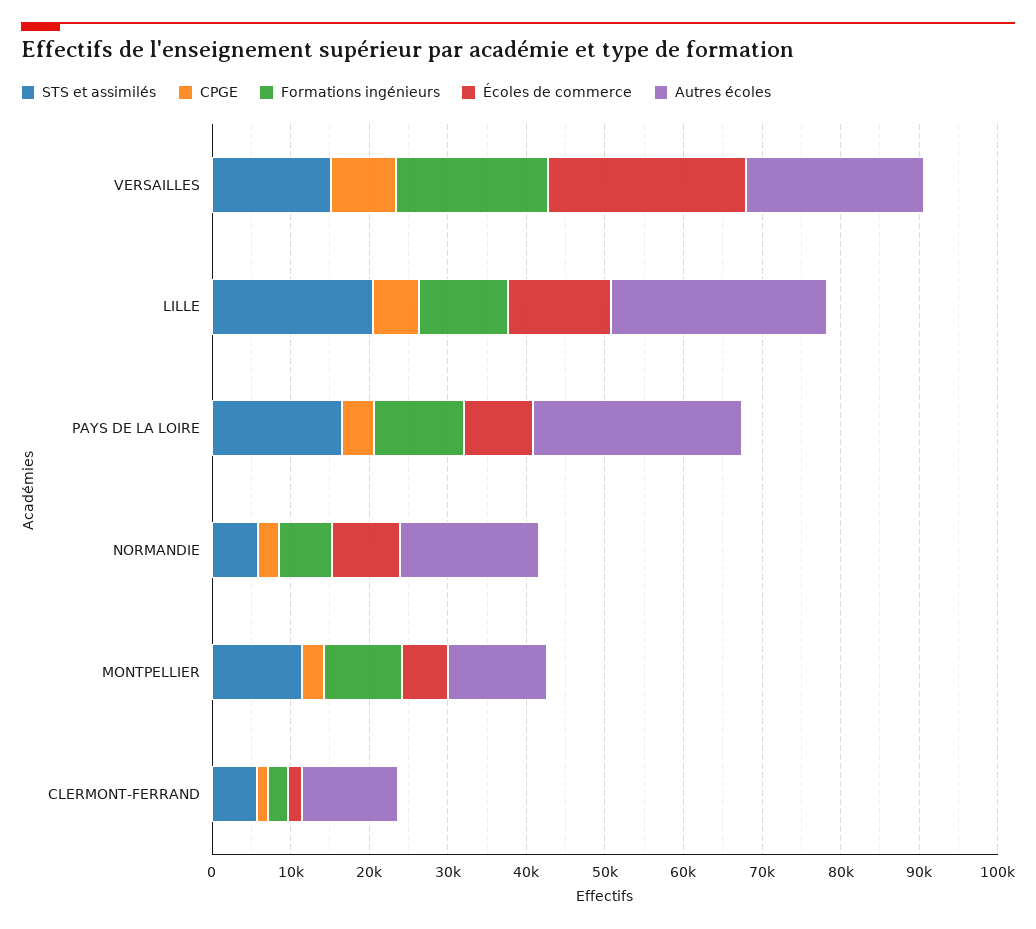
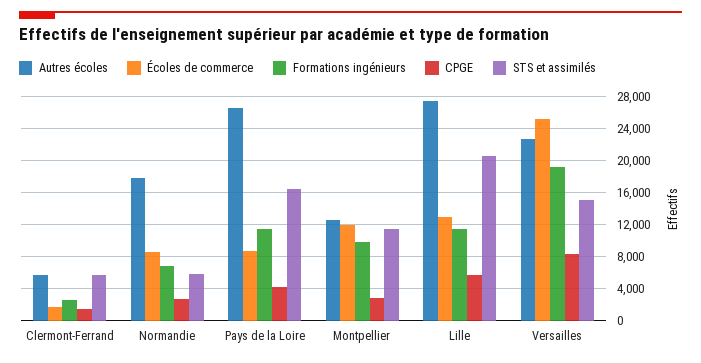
  {
    "STS et assimilés": {
      "VERSAILLES": 15000,
      "LILLE": 21000,
      "PAYS DE LA LOIRE": 17000,
      "NORMANDIE": 6000,
      "MONTPELLIER": 11000,
      "CLERMONT-FERRAND": 6000
    },
    "CPGE": {
      "VERSAILLES": 8000,
      "LILLE": 6000,
      "PAYS DE LA LOIRE": 4000,
      "NORMANDIE": 3000,
      "MONTPELLIER": 3000,
      "CLERMONT-FERRAND": 1000
    },
    "Formations ingénieurs": {
      "VERSAILLES": 19000,
      "LILLE": 11000,
      "PAYS DE LA LOIRE": 11000,
      "NORMANDIE": 7000,
      "MONTPELLIER": 10000,
      "CLERMONT-FERRAND": 3000
    },
    "Écoles de commerce": {
      "VERSAILLES": 25000,
      "LILLE": 13000,
      "PAYS DE LA LOIRE": 9000,
      "NORMANDIE": 9000,
-     "MONTPELLIER": 6000,
+     "MONTPELLIER": 12000,
      "CLERMONT-FERRAND": 2000
    },
    "Autres écoles": {
      "VERSAILLES": 23000,
      "LILLE": 28000,
      "PAYS DE LA LOIRE": 27000,
      "NORMANDIE": 18000,
      "MONTPELLIER": 13000,
-     "CLERMONT-FERRAND": 12000
+     "CLERMONT-FERRAND": 6000
    }
  }

